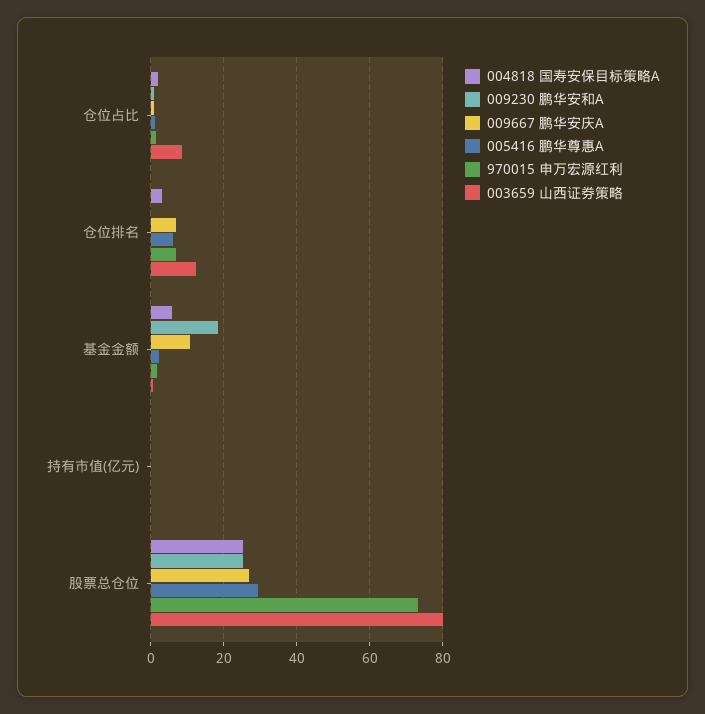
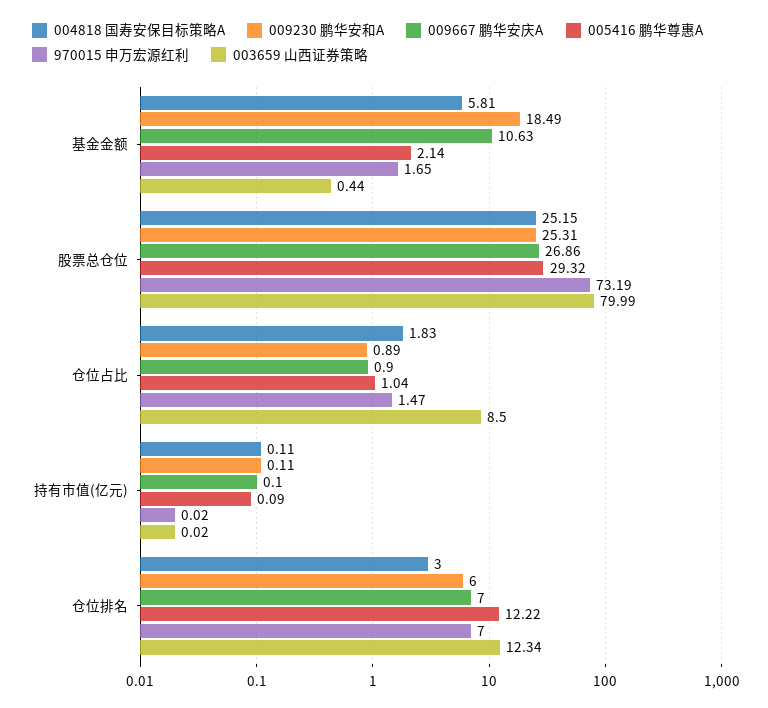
  {
    "004818 国寿安保目标策略A": {
      "仓位占比": 1.83,
      "仓位排名": 3,
      "基金金额": 5.81,
      "持有市值(亿元)": 0.11,
      "股票总仓位": 25.15
    },
    "009230 鹏华安和A": {
      "仓位占比": 0.89,
-     "仓位排名": 0,
+     "仓位排名": 6,
      "基金金额": 18.49,
      "持有市值(亿元)": 0.11,
      "股票总仓位": 25.31
    },
    "009667 鹏华安庆A": {
      "仓位占比": 0.9,
      "仓位排名": 7,
      "基金金额": 10.63,
      "持有市值(亿元)": 0.1,
      "股票总仓位": 26.86
    },
    "005416 鹏华尊惠A": {
      "仓位占比": 1.04,
-     "仓位排名": 6,
+     "仓位排名": 12.22,
      "基金金额": 2.14,
      "持有市值(亿元)": 0.09,
      "股票总仓位": 29.32
    },
    "970015 申万宏源红利": {
      "仓位占比": 1.47,
      "仓位排名": 7,
      "基金金额": 1.65,
      "持有市值(亿元)": 0.02,
      "股票总仓位": 73.19
    },
    "003659 山西证券策略": {
      "仓位占比": 8.5,
      "仓位排名": 12.34,
      "基金金额": 0.44,
      "持有市值(亿元)": 0.02,
      "股票总仓位": 79.99
    }
  }

